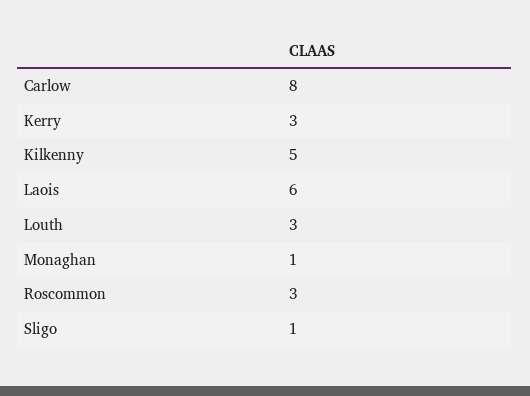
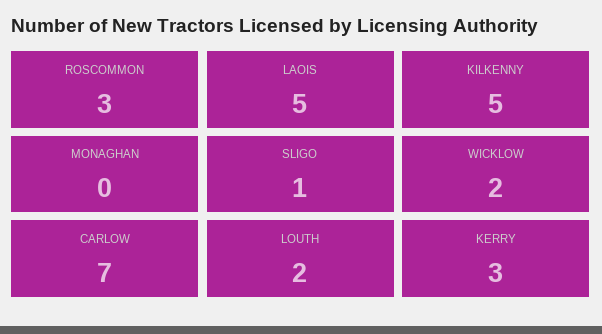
  {
-   "Carlow": 8,
+   "Carlow": 7,
    "Kerry": 3,
    "Kilkenny": 5,
-   "Laois": 6,
+   "Laois": 5,
-   "Louth": 3,
+   "Louth": 2,
-   "Monaghan": 1,
+   "Monaghan": 0,
    "Roscommon": 3,
-   "Sligo": 1
+   "Sligo": 1,
+   "WICKLOW": 2
  }

